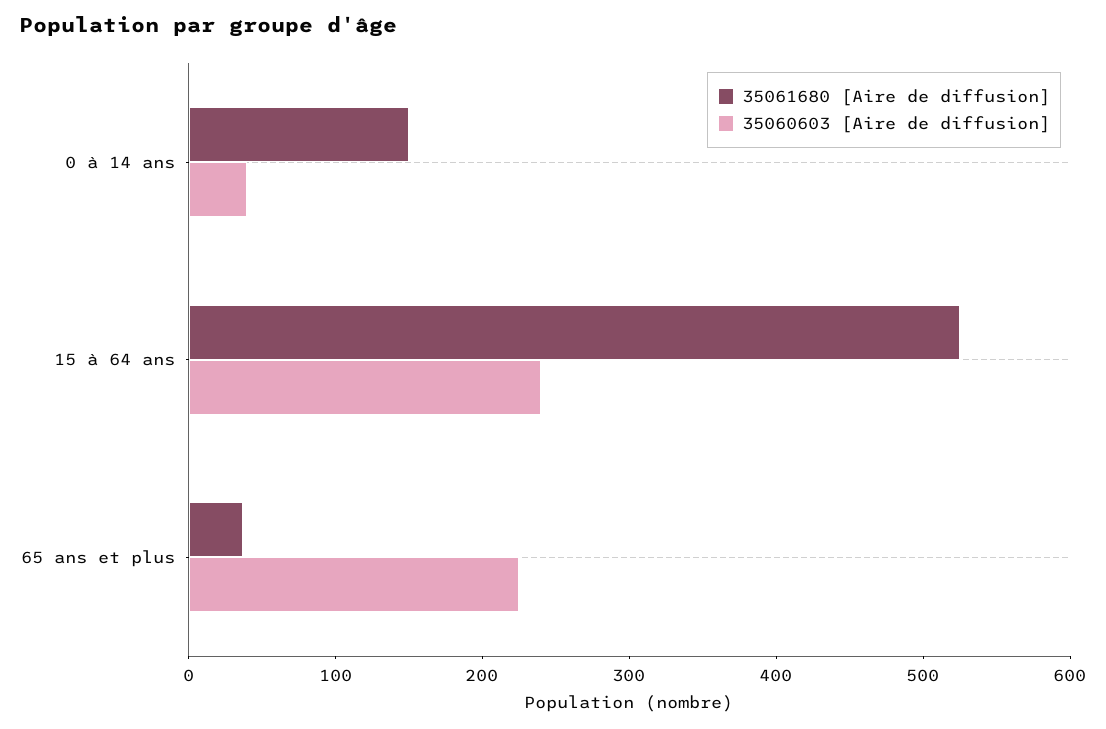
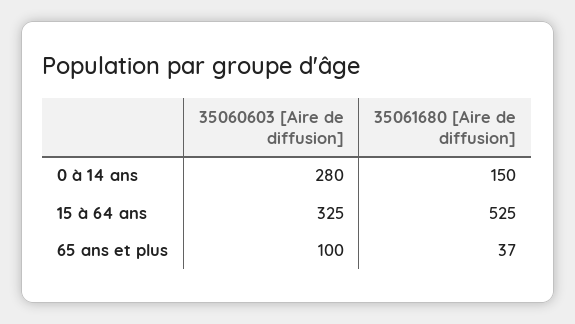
  {
    "35061680 [Aire de diffusion]": {
      "0 à 14 ans": 150,
      "15 à 64 ans": 525,
      "65 ans et plus": 37
    },
    "35060603 [Aire de diffusion]": {
-     "0 à 14 ans": 40,
+     "0 à 14 ans": 280,
-     "15 à 64 ans": 240,
+     "15 à 64 ans": 325,
-     "65 ans et plus": 220
+     "65 ans et plus": 100
    }
  }

